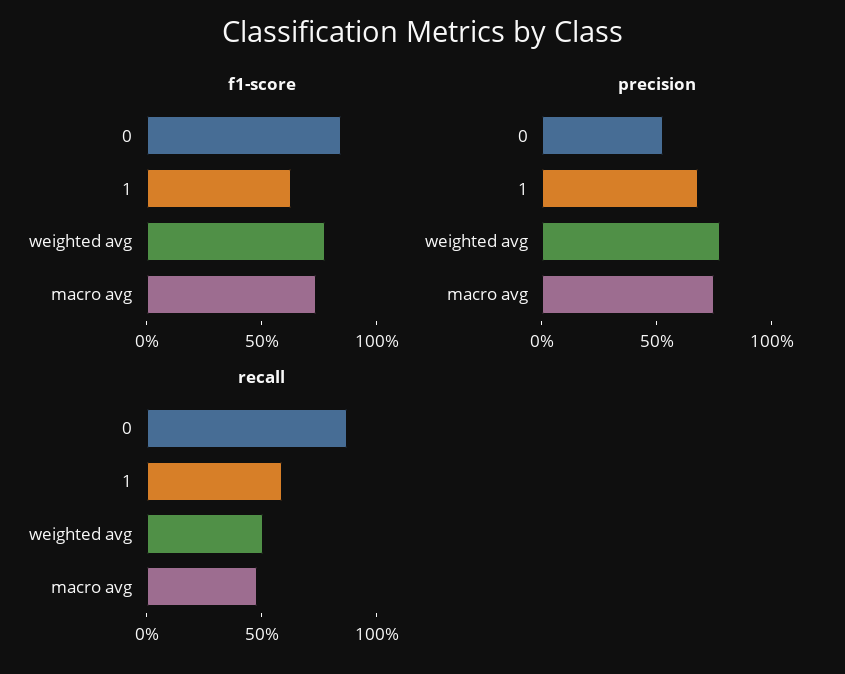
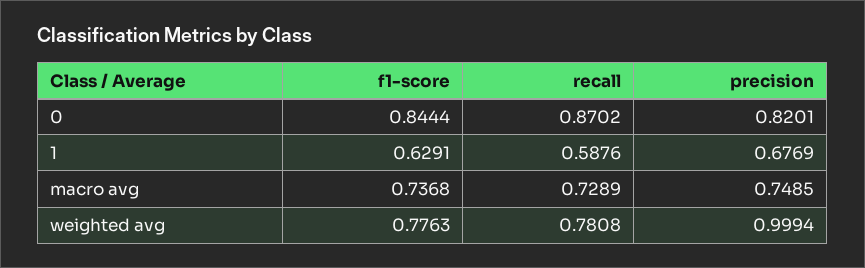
  {
    "f1-score": {
      "0": 0.8444,
      "1": 0.6291,
      "weighted avg": 0.7763,
      "macro avg": 0.7368
    },
    "precision": {
-     "0": 0.5,
+     "0": 0.8201,
      "1": 0.6769,
-     "weighted avg": 0.8,
+     "weighted avg": 0.9994,
      "macro avg": 0.7485
    },
    "recall": {
      "0": 0.8702,
      "1": 0.5876,
-     "weighted avg": 0.5,
+     "weighted avg": 0.7808,
-     "macro avg": 0.5
+     "macro avg": 0.7289
    }
  }

